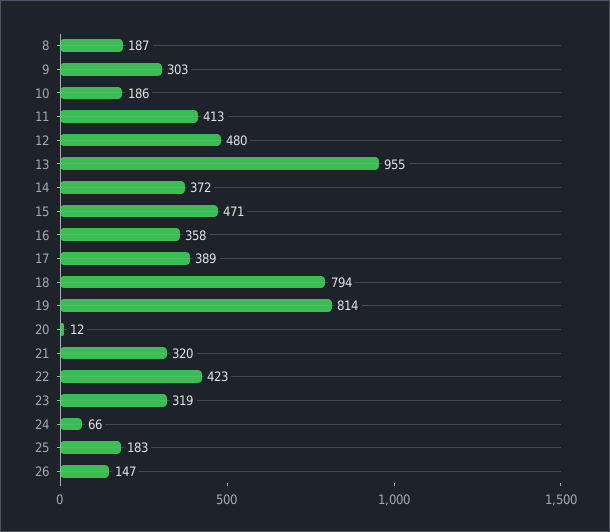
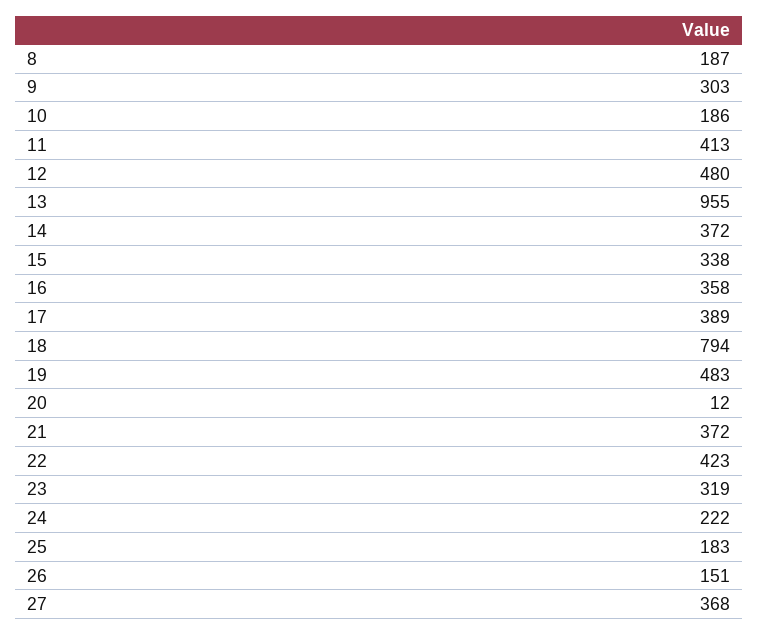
  {
    "8": 187,
    "9": 303,
    "10": 186,
    "11": 413,
    "12": 480,
    "13": 955,
    "14": 372,
-   "15": 471,
+   "15": 338,
    "16": 358,
    "17": 389,
    "18": 794,
-   "19": 814,
+   "19": 483,
    "20": 12,
-   "21": 320,
+   "21": 372,
    "22": 423,
    "23": 319,
-   "24": 66,
+   "24": 222,
    "25": 183,
-   "26": 147
+   "26": 151,
+   "27": 368
  }

